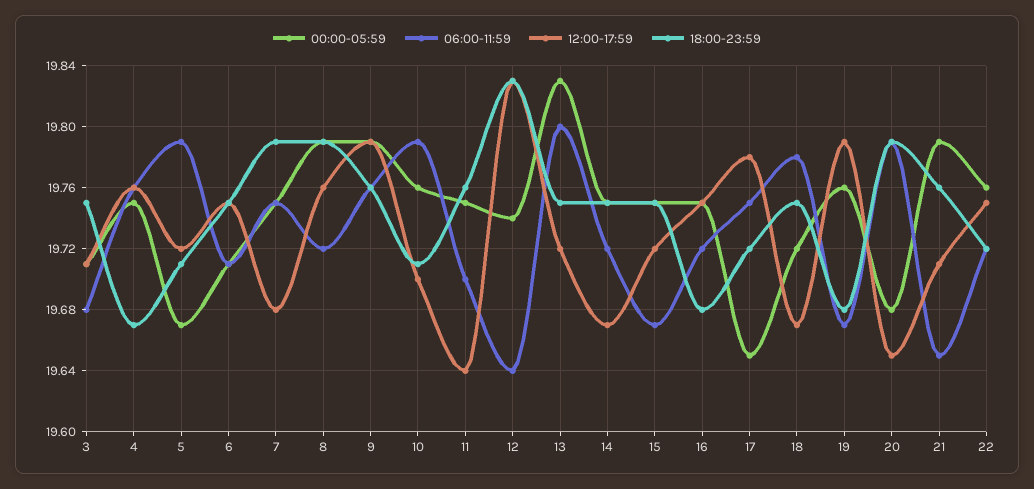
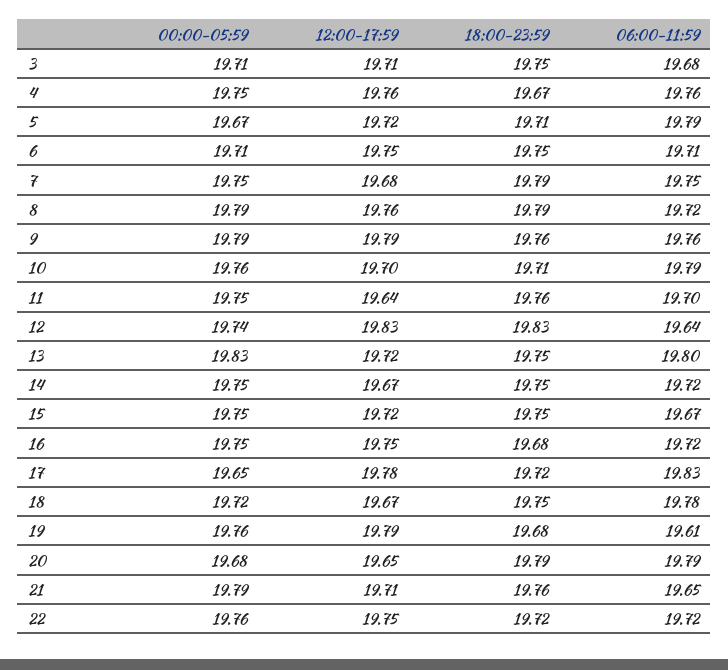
  {
    "00:00-05:59": {
      "3": 19.71,
      "4": 19.75,
      "5": 19.67,
      "6": 19.71,
      "7": 19.75,
      "8": 19.79,
      "9": 19.79,
      "10": 19.76,
      "11": 19.75,
      "12": 19.74,
      "13": 19.83,
      "14": 19.75,
      "15": 19.75,
      "16": 19.75,
      "17": 19.65,
      "18": 19.72,
      "19": 19.76,
      "20": 19.68,
      "21": 19.79,
      "22": 19.76
    },
    "06:00-11:59": {
      "3": 19.68,
      "4": 19.76,
      "5": 19.79,
      "6": 19.71,
      "7": 19.75,
      "8": 19.72,
      "9": 19.76,
      "10": 19.79,
      "11": 19.7,
      "12": 19.64,
      "13": 19.8,
      "14": 19.72,
      "15": 19.67,
      "16": 19.72,
-     "17": 19.75,
+     "17": 19.83,
      "18": 19.78,
-     "19": 19.67,
+     "19": 19.61,
      "20": 19.79,
      "21": 19.65,
      "22": 19.72
    },
    "12:00-17:59": {
      "3": 19.71,
      "4": 19.76,
      "5": 19.72,
      "6": 19.75,
      "7": 19.68,
      "8": 19.76,
      "9": 19.79,
      "10": 19.7,
      "11": 19.64,
      "12": 19.83,
      "13": 19.72,
      "14": 19.67,
      "15": 19.72,
      "16": 19.75,
      "17": 19.78,
      "18": 19.67,
      "19": 19.79,
      "20": 19.65,
      "21": 19.71,
      "22": 19.75
    },
    "18:00-23:59": {
      "3": 19.75,
      "4": 19.67,
      "5": 19.71,
      "6": 19.75,
      "7": 19.79,
      "8": 19.79,
      "9": 19.76,
      "10": 19.71,
      "11": 19.76,
      "12": 19.83,
      "13": 19.75,
      "14": 19.75,
      "15": 19.75,
      "16": 19.68,
      "17": 19.72,
      "18": 19.75,
      "19": 19.68,
      "20": 19.79,
      "21": 19.76,
      "22": 19.72
    }
  }

